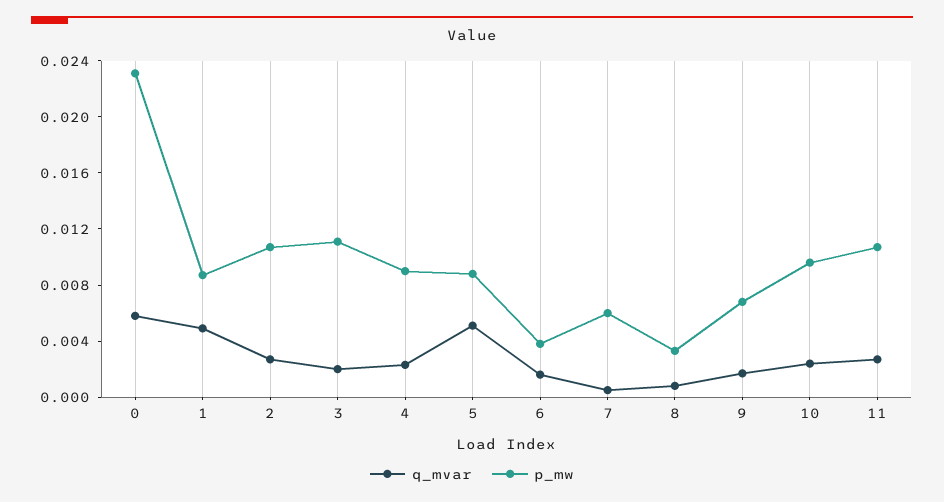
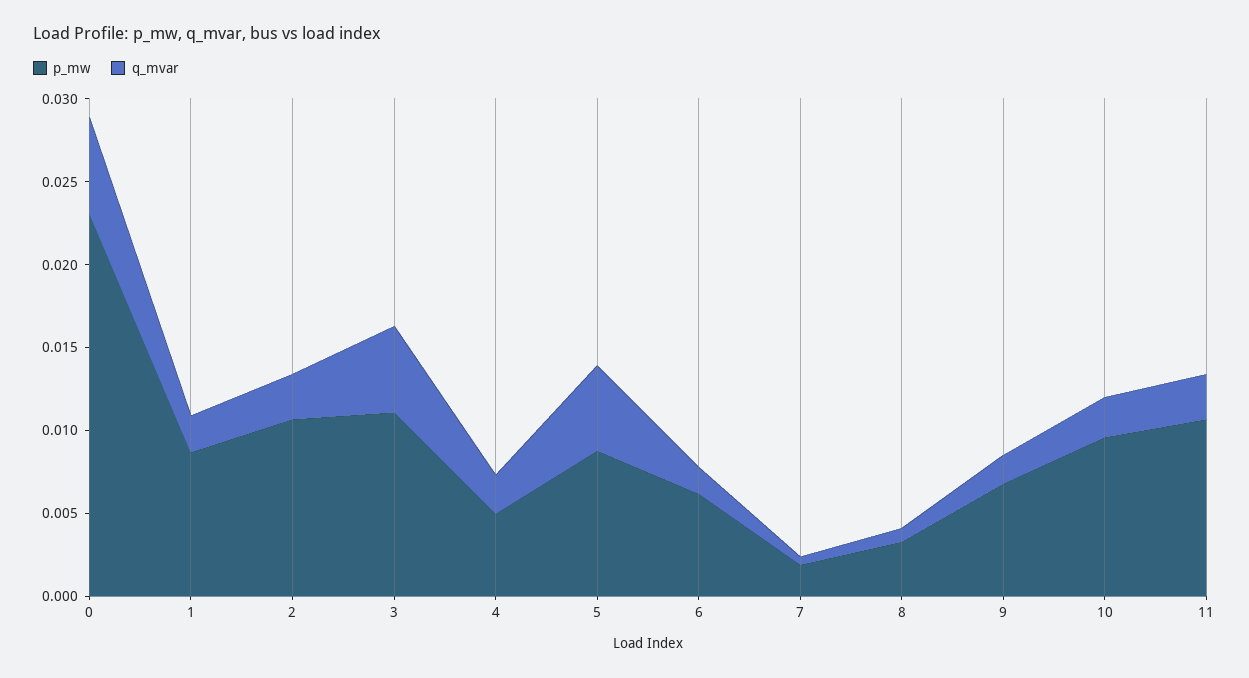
  {
    "q_mvar": {
      "0": 0.006,
-     "1": 0.005,
+     "1": 0.002,
      "2": 0.003,
-     "3": 0.002,
+     "3": 0.005,
      "4": 0.002,
      "5": 0.005,
      "6": 0.002,
      "7": 0.001,
      "8": 0.001,
      "9": 0.002,
      "10": 0.002,
      "11": 0.003
    },
    "p_mw": {
      "0": 0.023,
      "1": 0.009,
      "2": 0.011,
      "3": 0.011,
-     "4": 0.009,
+     "4": 0.005,
      "5": 0.009,
-     "6": 0.004,
+     "6": 0.006,
-     "7": 0.006,
+     "7": 0.002,
      "8": 0.003,
      "9": 0.007,
      "10": 0.01,
      "11": 0.011
    }
  }

